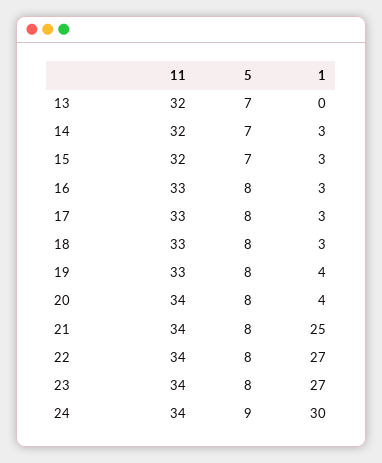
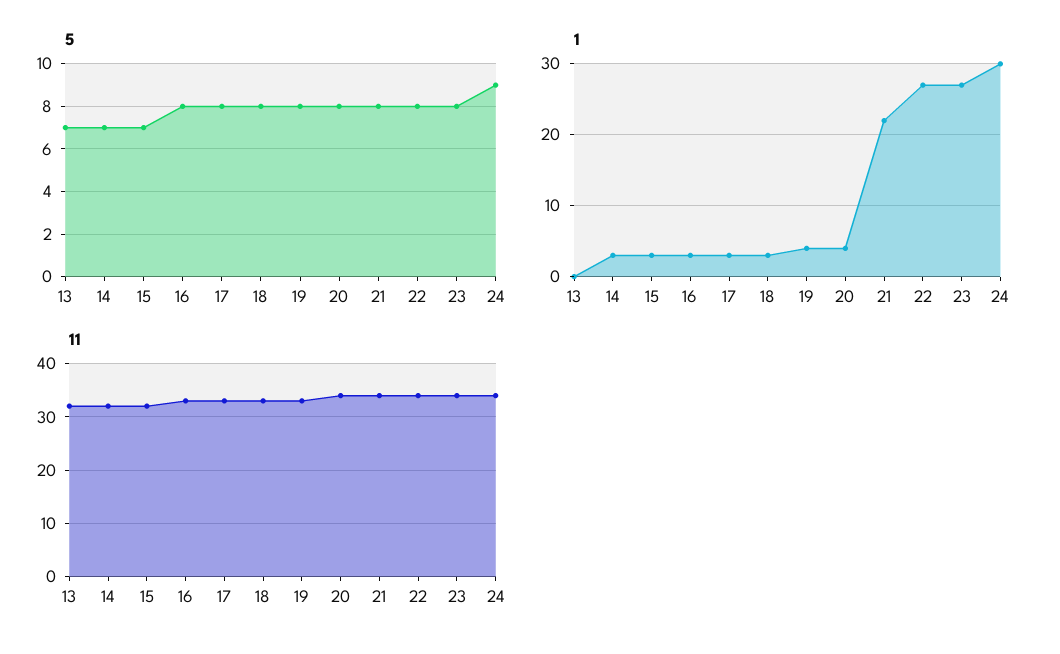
  {
    "11": {
      "13": 32,
      "14": 32,
      "15": 32,
      "16": 33,
      "17": 33,
      "18": 33,
      "19": 33,
      "20": 34,
      "21": 34,
      "22": 34,
      "23": 34,
      "24": 34
    },
    "5": {
      "13": 7,
      "14": 7,
      "15": 7,
      "16": 8,
      "17": 8,
      "18": 8,
      "19": 8,
      "20": 8,
      "21": 8,
      "22": 8,
      "23": 8,
      "24": 9
    },
    "1": {
      "13": 0,
      "14": 3,
      "15": 3,
      "16": 3,
      "17": 3,
      "18": 3,
      "19": 4,
      "20": 4,
-     "21": 25,
+     "21": 22,
      "22": 27,
      "23": 27,
      "24": 30
    }
  }

